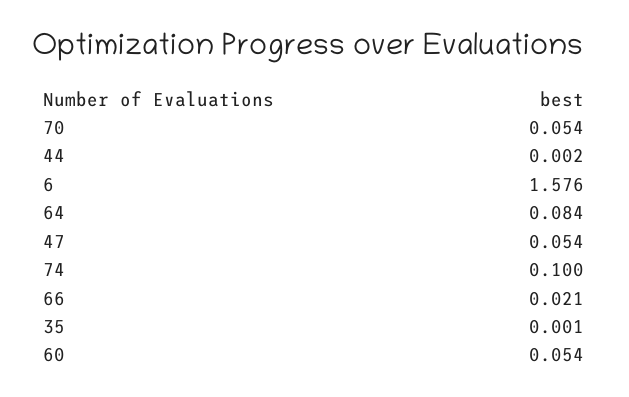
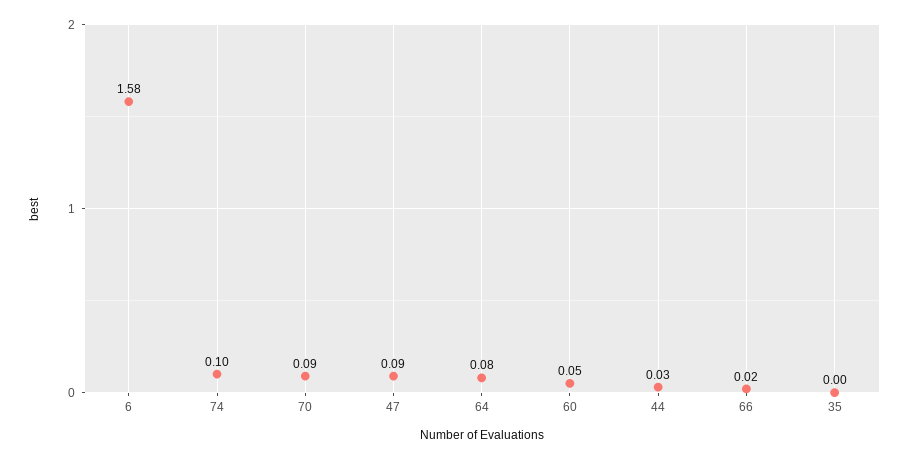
  {
-   "70": 0.054,
+   "70": 0.09,
-   "44": 0.002,
+   "44": 0.03,
    "6": 1.576,
    "64": 0.084,
-   "47": 0.054,
+   "47": 0.09,
    "74": 0.1,
    "66": 0.021,
    "35": 0.001,
    "60": 0.054
  }

